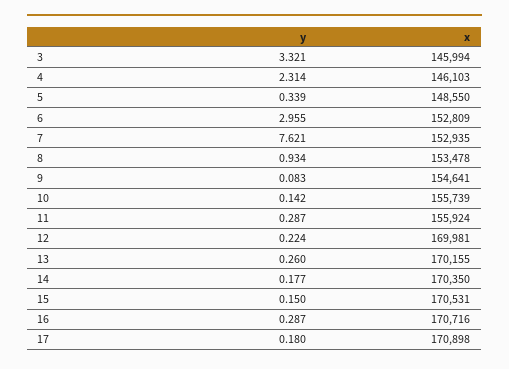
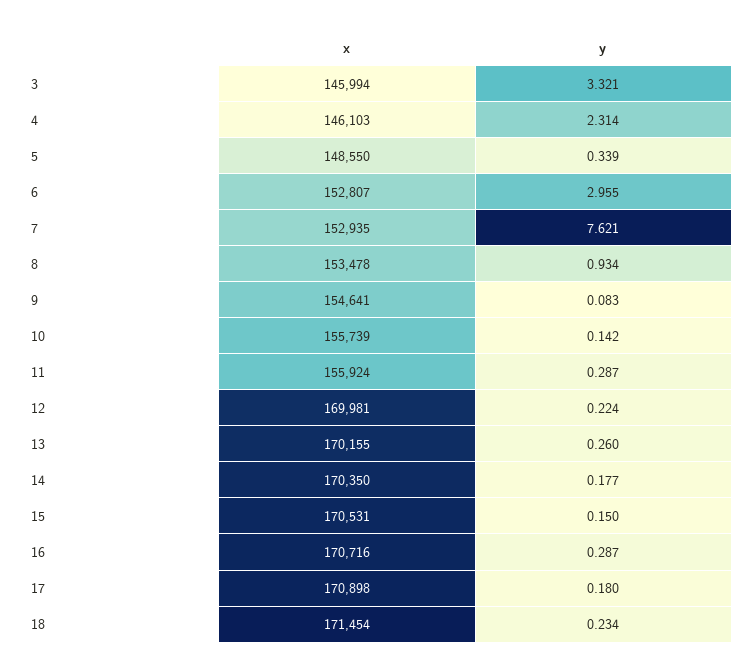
  {
    "y": {
      "3": 3.321,
      "4": 2.314,
      "5": 0.339,
      "6": 2.955,
      "7": 7.621,
      "8": 0.934,
      "9": 0.083,
      "10": 0.142,
      "11": 0.287,
      "12": 0.224,
      "13": 0.26,
      "14": 0.177,
      "15": 0.15,
      "16": 0.287,
-     "17": 0.18
+     "17": 0.18,
+     "18": 0.234
    },
    "x": {
      "3": 145994,
      "4": 146103,
      "5": 148550,
-     "6": 152809,
+     "6": 152807,
      "7": 152935,
      "8": 153478,
      "9": 154641,
      "10": 155739,
      "11": 155924,
      "12": 169981,
      "13": 170155,
      "14": 170350,
      "15": 170531,
      "16": 170716,
-     "17": 170898
+     "17": 170898,
+     "18": 171454
    }
  }

